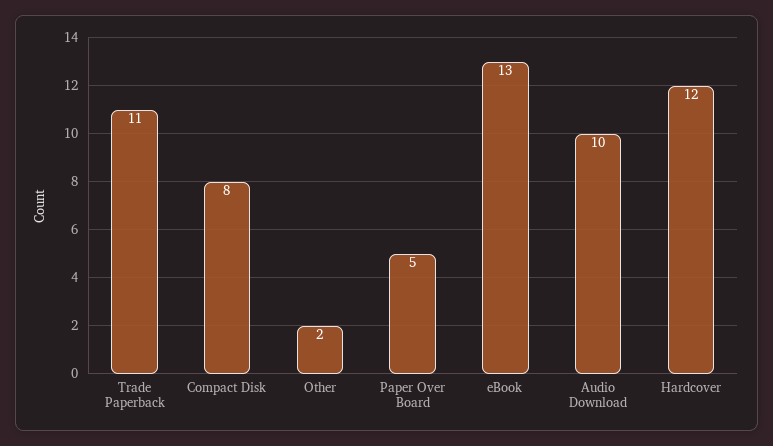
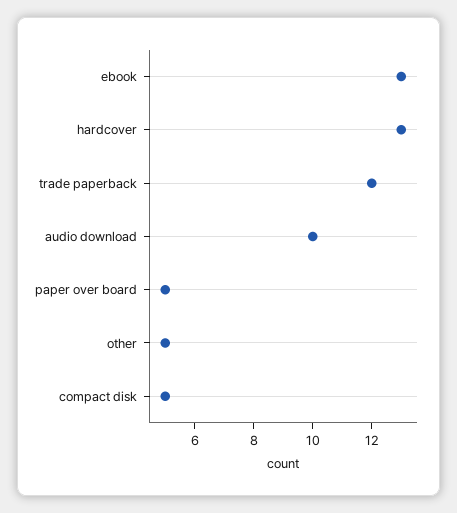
  {
-   "Trade Paperback": 11,
+   "Trade Paperback": 12,
-   "Compact Disk": 8,
+   "Compact Disk": 5,
-   "Other": 2,
+   "Other": 5,
    "Paper Over Board": 5,
    "eBook": 13,
    "Audio Download": 10,
-   "Hardcover": 12
+   "Hardcover": 13
  }

